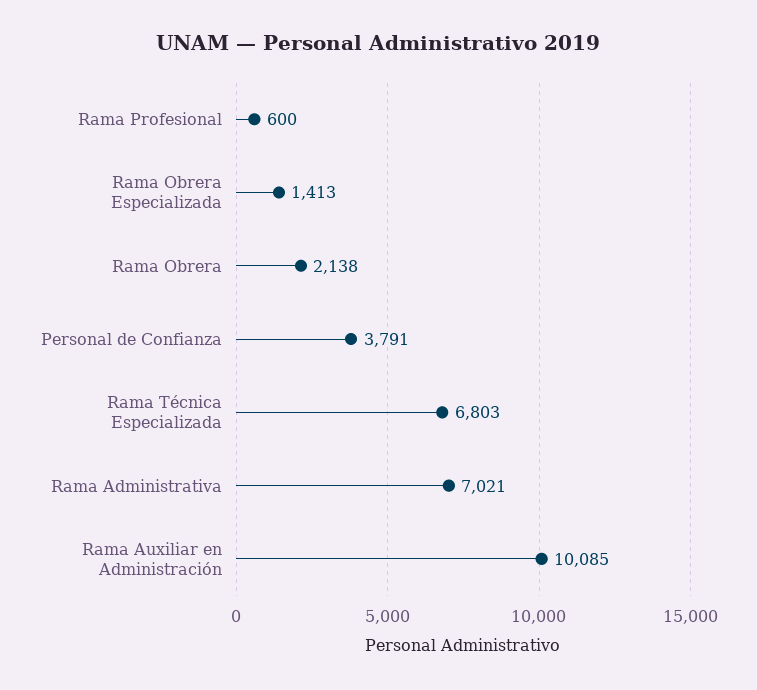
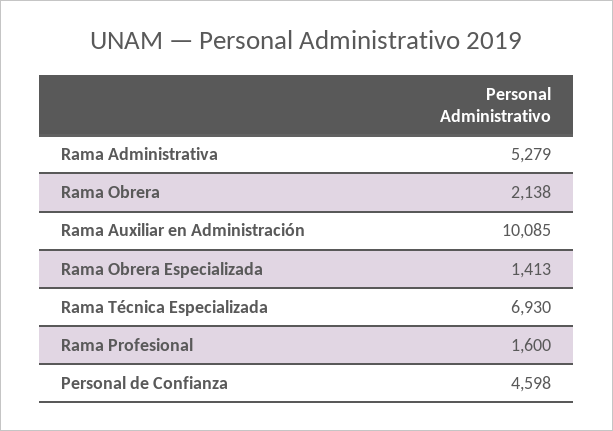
  {
-   "Rama Profesional": 600,
+   "Rama Profesional": 1600,
    "Rama Obrera Especializada": 1413,
    "Rama Obrera": 2138,
-   "Personal de Confianza": 3791,
+   "Personal de Confianza": 4598,
-   "Rama Técnica Especializada": 6803,
+   "Rama Técnica Especializada": 6930,
-   "Rama Administrativa": 7021,
+   "Rama Administrativa": 5279,
    "Rama Auxiliar en Administración": 10085
  }

